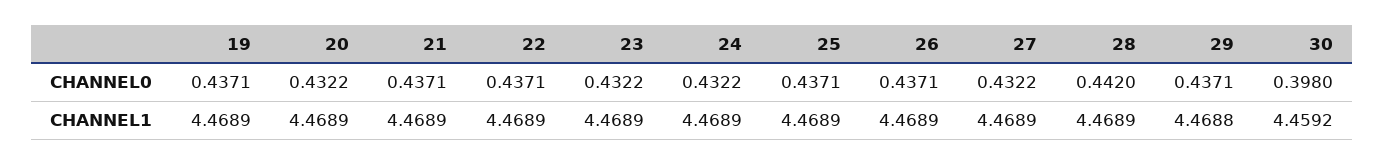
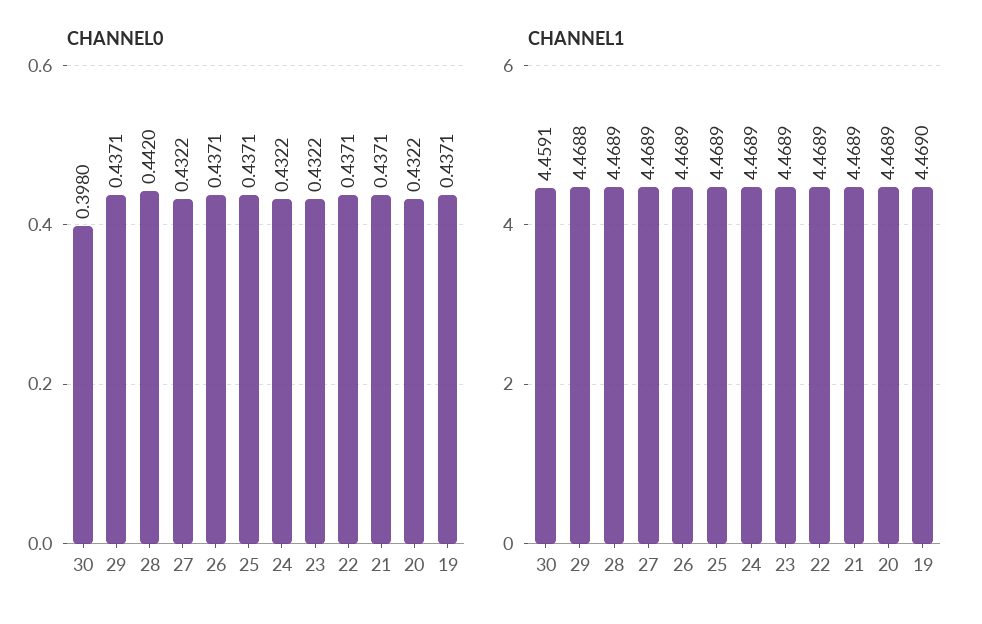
  {
    "CHANNEL0": {
      "19": 0.4371,
      "20": 0.4322,
      "21": 0.4371,
      "22": 0.4371,
      "23": 0.4322,
      "24": 0.4322,
      "25": 0.4371,
      "26": 0.4371,
      "27": 0.4322,
      "28": 0.442,
      "29": 0.4371,
      "30": 0.398
    },
    "CHANNEL1": {
-     "19": 4.4689,
+     "19": 4.469,
      "20": 4.4689,
      "21": 4.4689,
      "22": 4.4689,
      "23": 4.4689,
      "24": 4.4689,
      "25": 4.4689,
      "26": 4.4689,
      "27": 4.4689,
      "28": 4.4689,
      "29": 4.4688,
-     "30": 4.4592
+     "30": 4.4591
    }
  }

